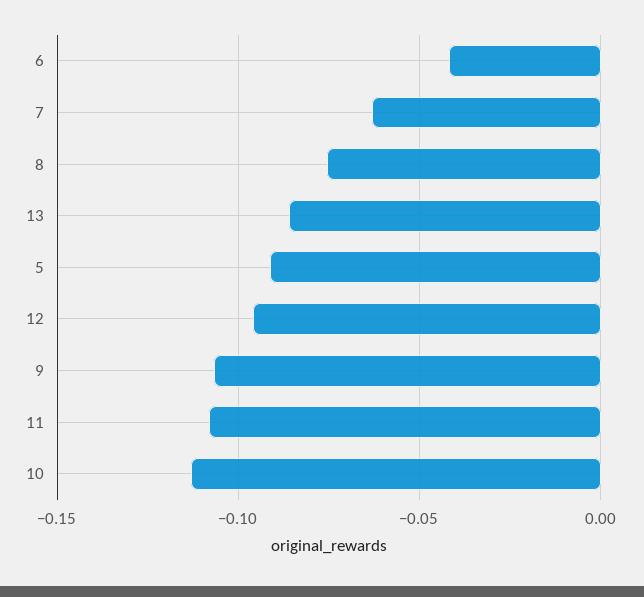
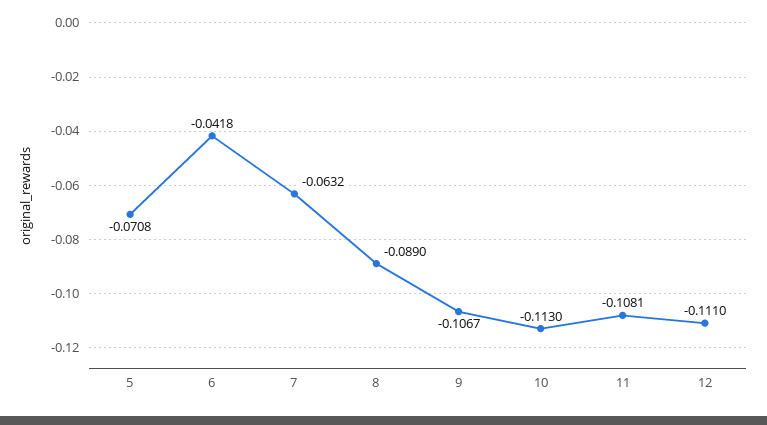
  {
    "6": -0.0418,
    "7": -0.0632,
-   "8": -0.075,
+   "8": -0.089,
-   "13": -0.085,
-   "5": -0.09,
+   "5": -0.0708,
-   "12": -0.095,
+   "12": -0.111,
    "9": -0.1067,
    "11": -0.1081,
    "10": -0.113
  }

